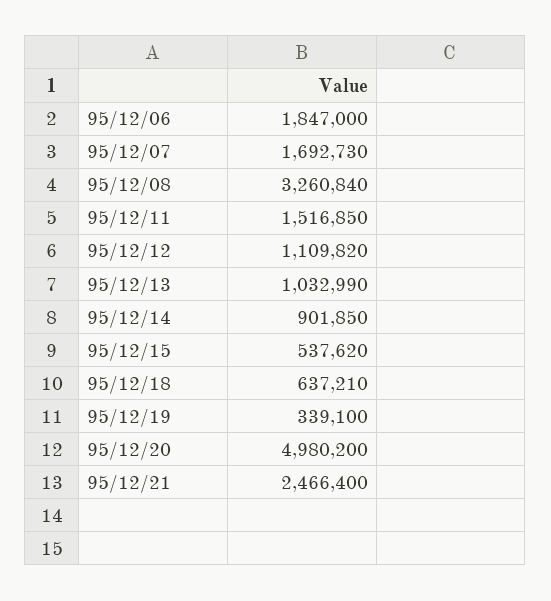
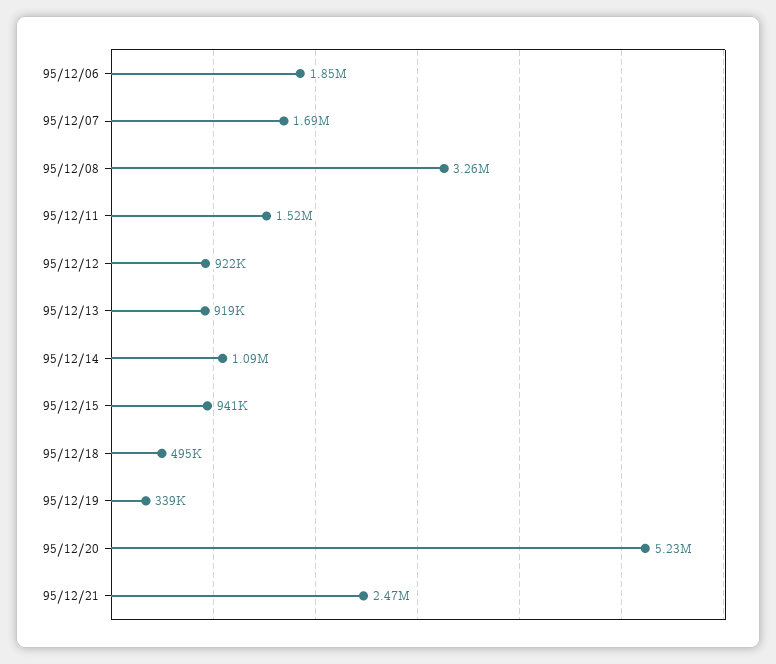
  {
    "95/12/06": 1847000,
    "95/12/07": 1692730,
    "95/12/08": 3260840,
    "95/12/11": 1516850,
-   "95/12/12": 1109820,
+   "95/12/12": 922000,
-   "95/12/13": 1032990,
+   "95/12/13": 919000,
-   "95/12/14": 901850,
+   "95/12/14": 1090000,
-   "95/12/15": 537620,
+   "95/12/15": 941000,
-   "95/12/18": 637210,
+   "95/12/18": 495000,
    "95/12/19": 339100,
-   "95/12/20": 4980200,
+   "95/12/20": 5230000,
    "95/12/21": 2466400
  }

